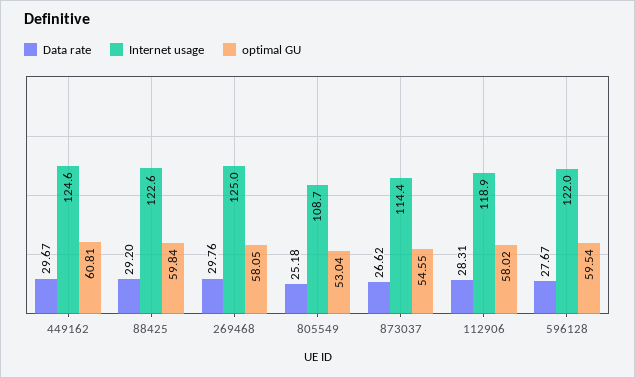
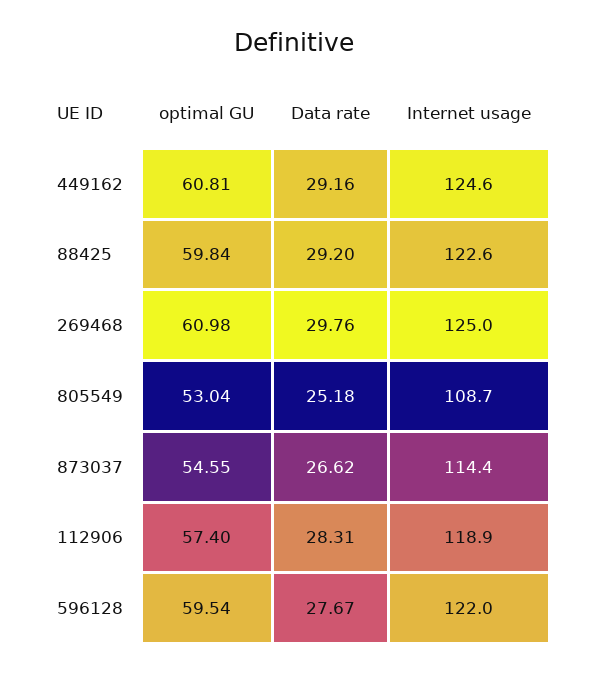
  {
    "Data rate": {
-     "449162": 29.67,
+     "449162": 29.16,
      "88425": 29.2,
      "269468": 29.76,
      "805549": 25.18,
      "873037": 26.62,
      "112906": 28.31,
      "596128": 27.67
    },
    "Internet usage": {
      "449162": 124.6,
      "88425": 122.6,
      "269468": 125,
      "805549": 108.7,
      "873037": 114.4,
      "112906": 118.9,
      "596128": 122
    },
    "optimal GU": {
      "449162": 60.81,
      "88425": 59.84,
-     "269468": 58.05,
+     "269468": 60.98,
      "805549": 53.04,
      "873037": 54.55,
-     "112906": 58.02,
+     "112906": 57.4,
      "596128": 59.54
    }
  }

